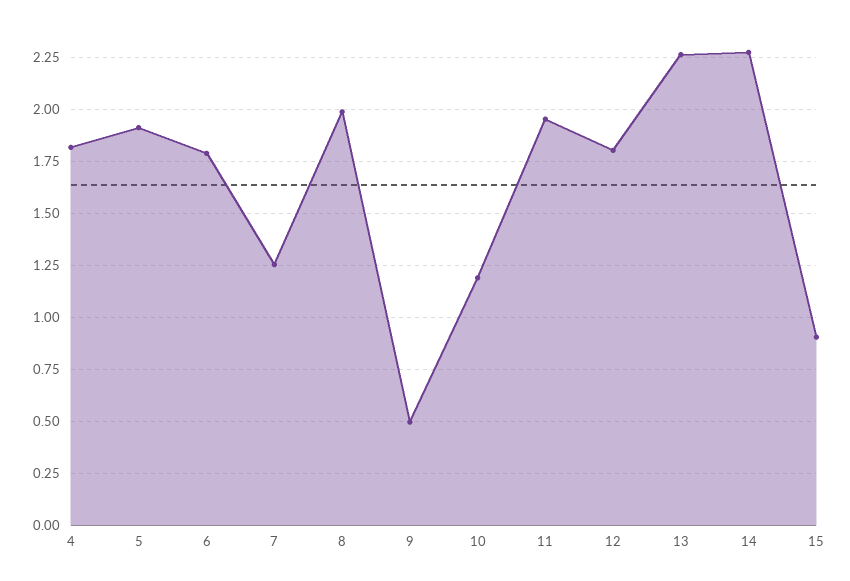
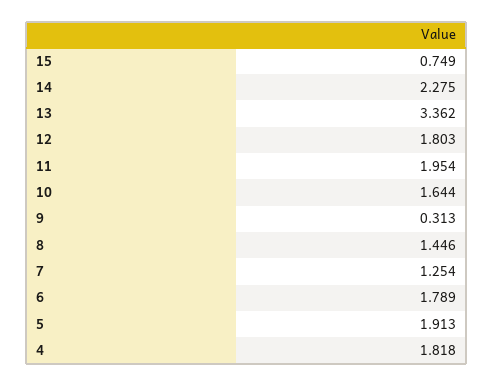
  {
    "4": 1.818,
    "5": 1.913,
    "6": 1.789,
    "7": 1.254,
-   "8": 2,
+   "8": 1.446,
-   "9": 0.5,
+   "9": 0.313,
-   "10": 1.2,
+   "10": 1.644,
    "11": 1.954,
    "12": 1.803,
-   "13": 2.25,
+   "13": 3.362,
    "14": 2.275,
-   "15": 0.9
+   "15": 0.749
  }

